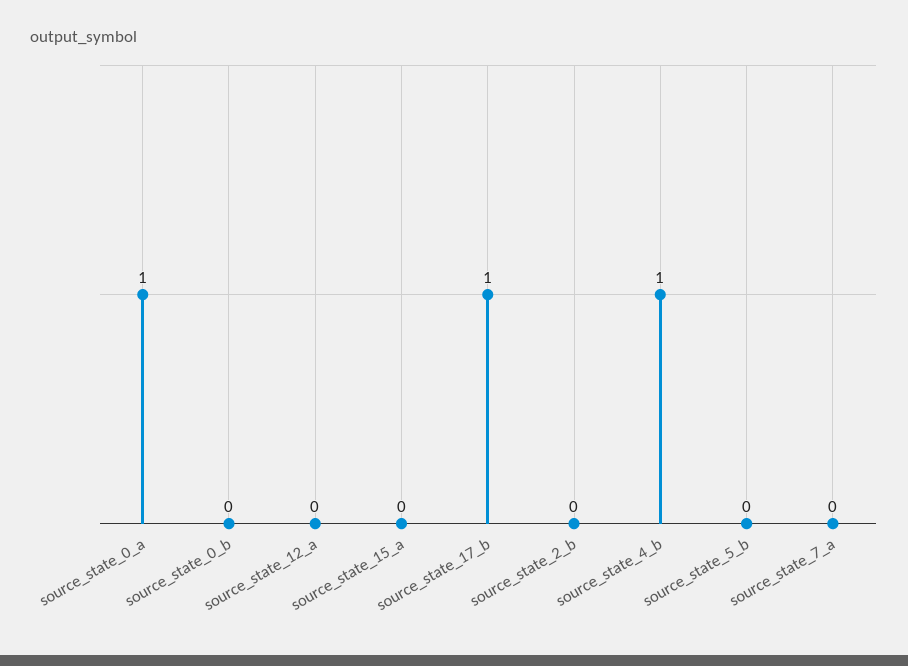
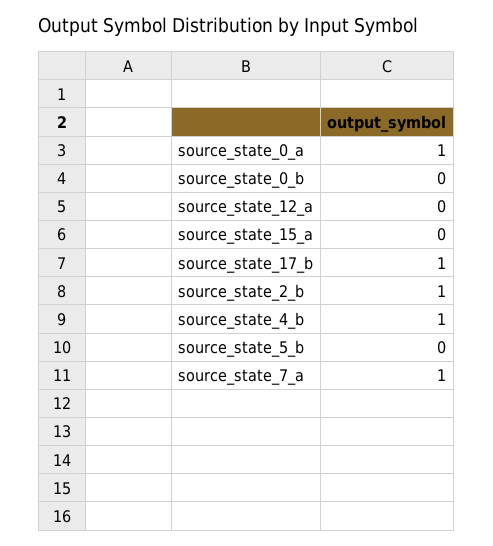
  {
    "source_state_0_a": 1,
    "source_state_0_b": 0,
    "source_state_12_a": 0,
    "source_state_15_a": 0,
    "source_state_17_b": 1,
-   "source_state_2_b": 0,
+   "source_state_2_b": 1,
    "source_state_4_b": 1,
    "source_state_5_b": 0,
-   "source_state_7_a": 0
+   "source_state_7_a": 1
  }

